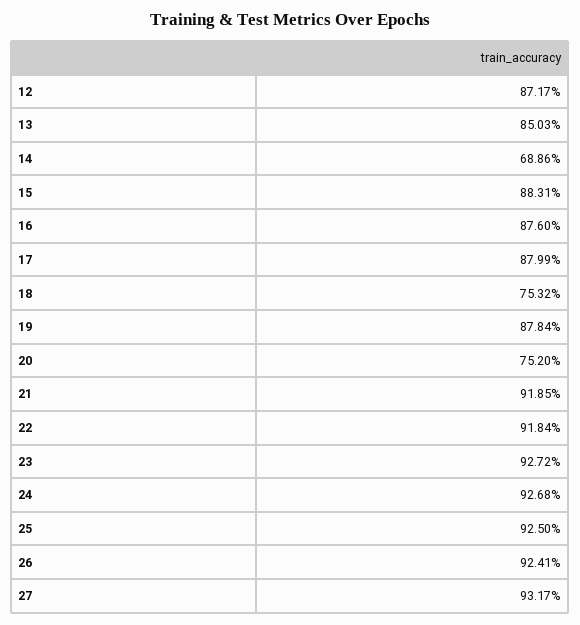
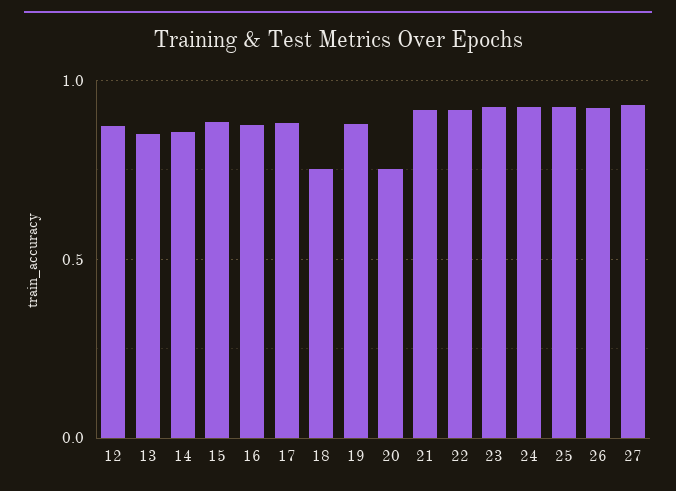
  {
    "12": 0.8717,
    "13": 0.8503,
-   "14": 0.6886,
+   "14": 0.85,
    "15": 0.8831,
    "16": 0.876,
    "17": 0.8799,
    "18": 0.7532,
    "19": 0.8784,
    "20": 0.752,
    "21": 0.9185,
    "22": 0.9184,
    "23": 0.9272,
    "24": 0.9268,
    "25": 0.925,
    "26": 0.9241,
    "27": 0.9317
  }

